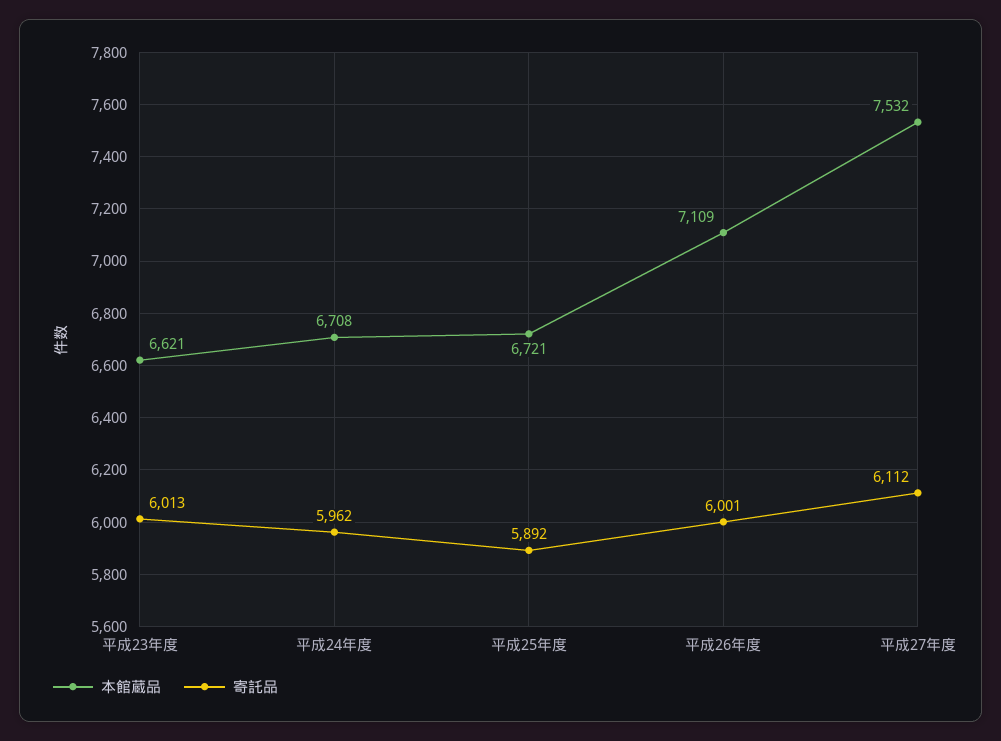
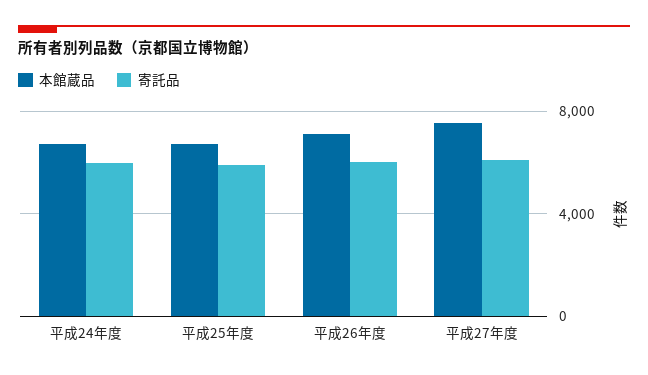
  {
    "本館蔵品": {
-     "平成23年度": 6621,
      "平成24年度": 6708,
      "平成25年度": 6721,
      "平成26年度": 7109,
      "平成27年度": 7532
    },
    "寄託品": {
-     "平成23年度": 6013,
      "平成24年度": 5962,
      "平成25年度": 5892,
      "平成26年度": 6001,
      "平成27年度": 6112
    }
  }

